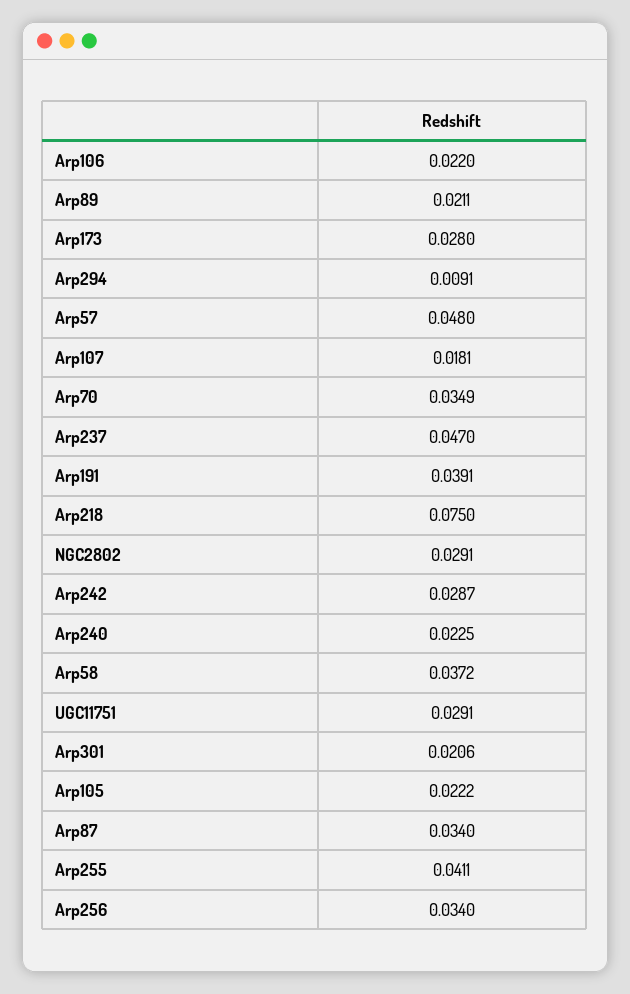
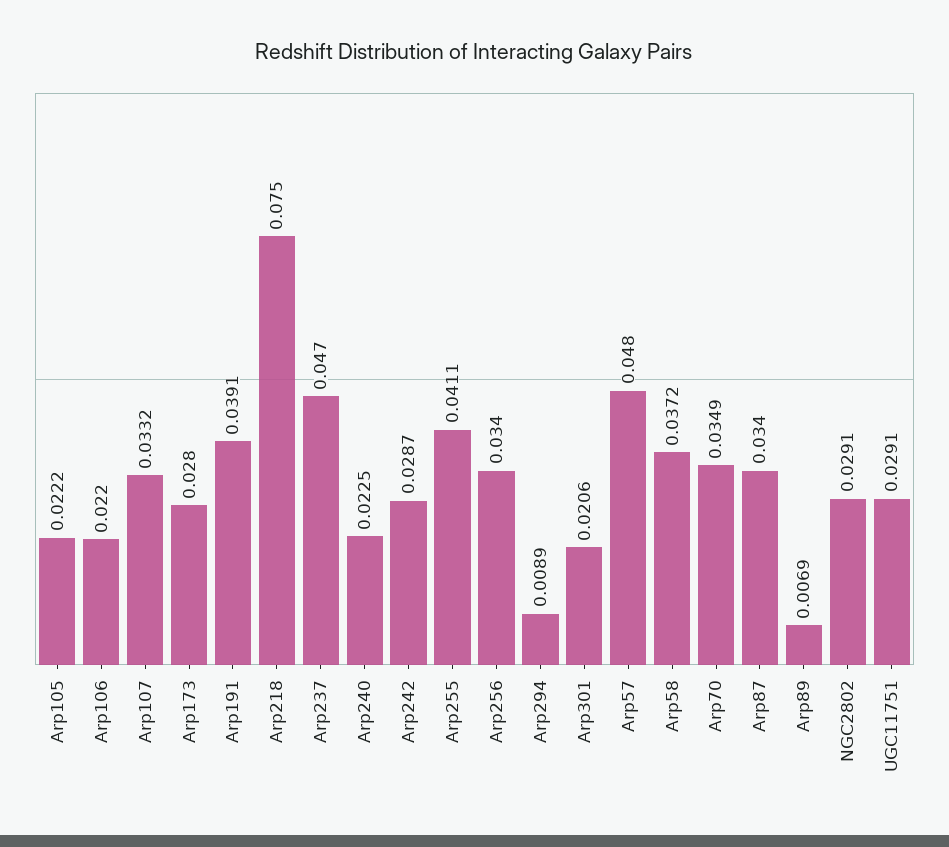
  {
    "Arp106": 0.022,
-   "Arp89": 0.0211,
+   "Arp89": 0.0069,
    "Arp173": 0.028,
-   "Arp294": 0.0091,
+   "Arp294": 0.0089,
    "Arp57": 0.048,
-   "Arp107": 0.0181,
+   "Arp107": 0.0332,
    "Arp70": 0.0349,
    "Arp237": 0.047,
    "Arp191": 0.0391,
    "Arp218": 0.075,
    "NGC2802": 0.0291,
    "Arp242": 0.0287,
    "Arp240": 0.0225,
    "Arp58": 0.0372,
    "UGC11751": 0.0291,
    "Arp301": 0.0206,
    "Arp105": 0.0222,
    "Arp87": 0.034,
    "Arp255": 0.0411,
    "Arp256": 0.034
  }

